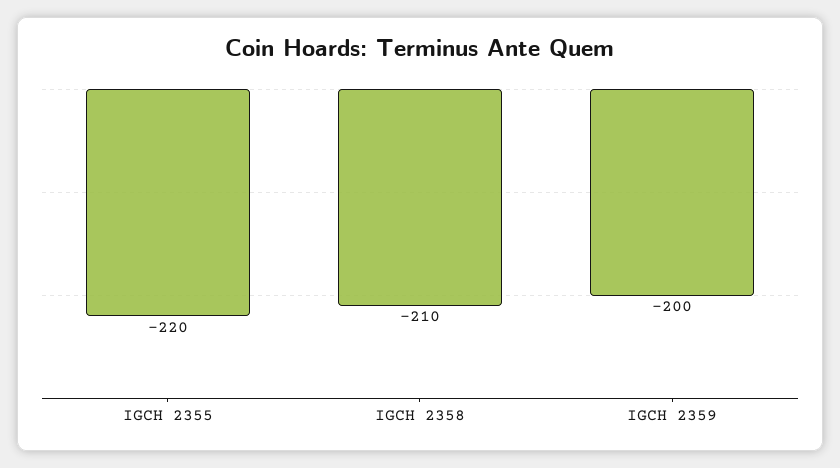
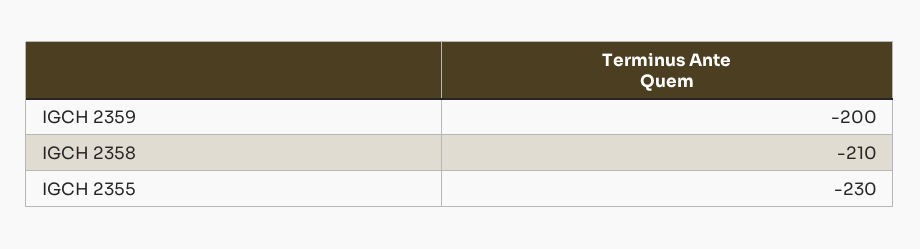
  {
-   "IGCH 2355": -220,
+   "IGCH 2355": -230,
    "IGCH 2358": -210,
    "IGCH 2359": -200
  }

